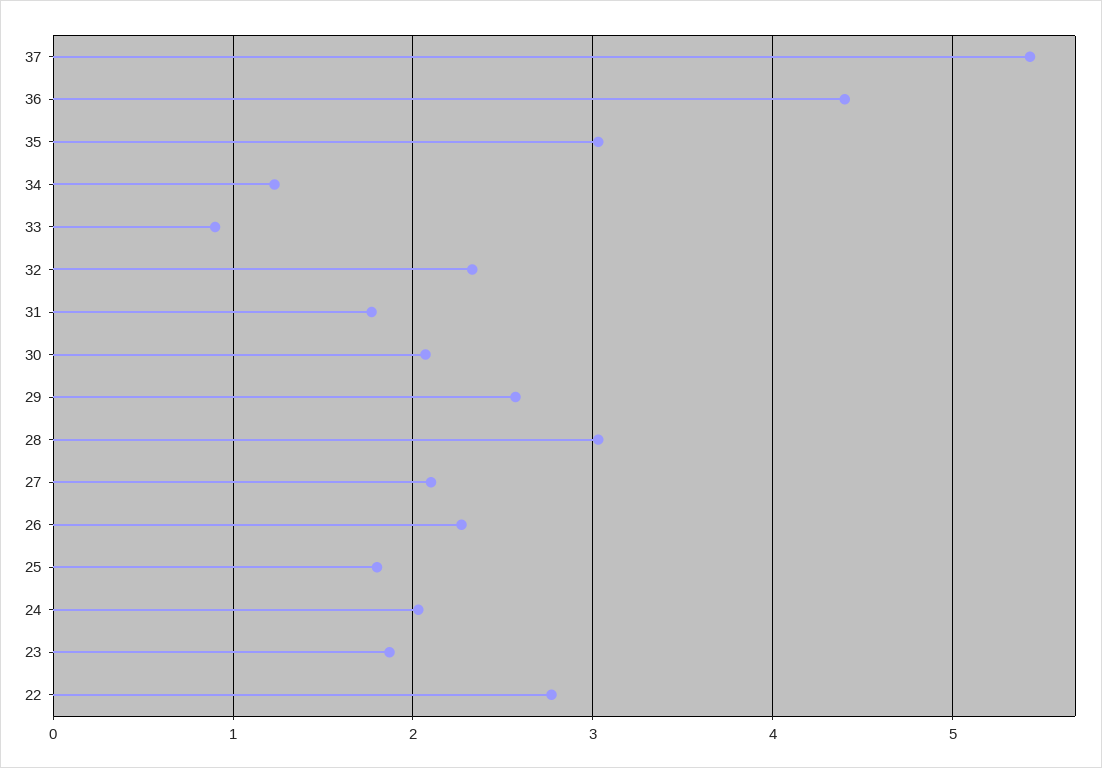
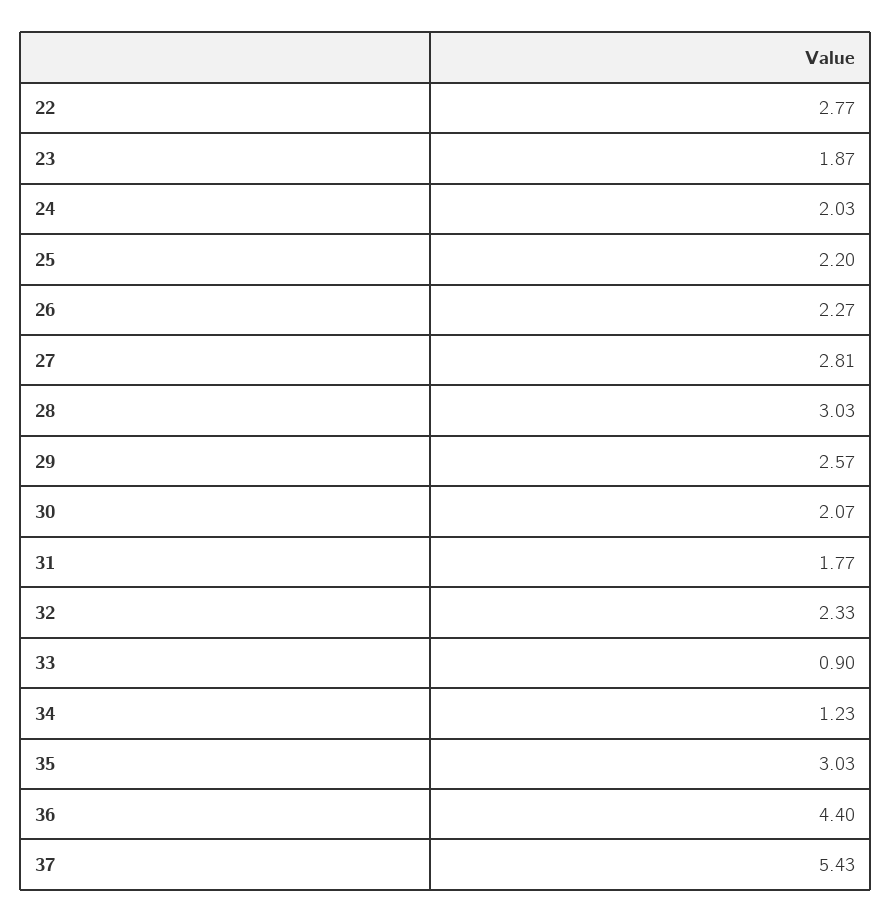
  {
    "37": 5.43,
    "36": 4.4,
    "35": 3.03,
    "34": 1.23,
    "33": 0.9,
    "32": 2.33,
    "31": 1.77,
    "30": 2.07,
    "29": 2.57,
    "28": 3.03,
-   "27": 2.1,
+   "27": 2.81,
    "26": 2.27,
-   "25": 1.8,
+   "25": 2.2,
    "24": 2.03,
    "23": 1.87,
    "22": 2.77
  }

